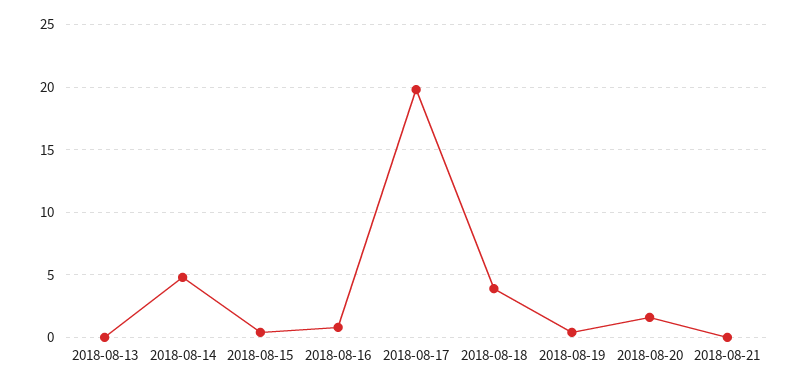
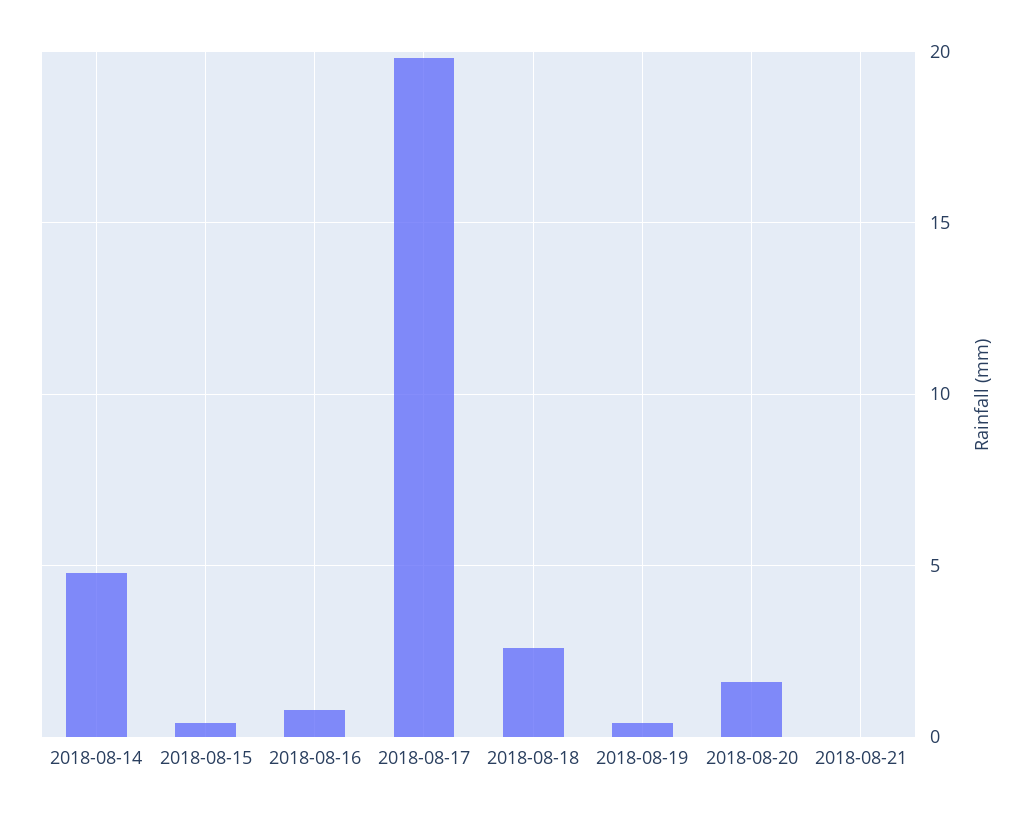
  {
-   "2018-08-13": 0,
    "2018-08-14": 5,
    "2018-08-15": 0.5,
    "2018-08-16": 1,
    "2018-08-17": 20,
-   "2018-08-18": 4,
+   "2018-08-18": 2.5,
    "2018-08-19": 0.5,
    "2018-08-20": 1.5,
    "2018-08-21": 0
  }

